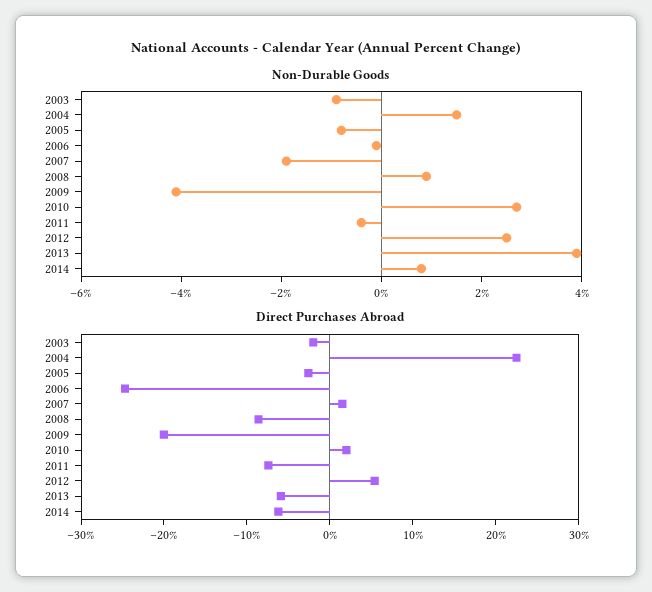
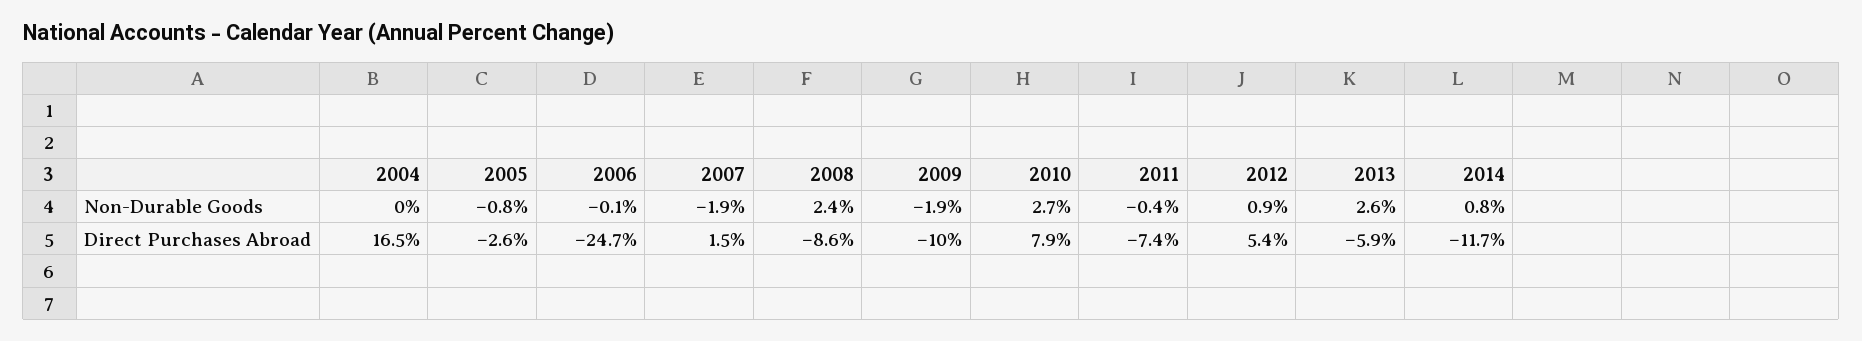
  {
    "Non-Durable Goods": {
-     "2003": -1,
-     "2004": 1.5,
+     "2004": 0,
      "2005": -0.8,
      "2006": -0.1,
      "2007": -1.9,
-     "2008": 1,
+     "2008": 2.4,
-     "2009": -4,
+     "2009": -1.9,
      "2010": 2.7,
      "2011": -0.4,
-     "2012": 2.5,
+     "2012": 0.9,
-     "2013": 4,
+     "2013": 2.6,
      "2014": 0.8
    },
    "Direct Purchases Abroad": {
-     "2003": -2,
-     "2004": 22,
+     "2004": 16.5,
      "2005": -2.6,
      "2006": -24.7,
      "2007": 1.5,
      "2008": -8.6,
-     "2009": -20,
+     "2009": -10,
-     "2010": 2,
+     "2010": 7.9,
      "2011": -7.4,
      "2012": 5.4,
      "2013": -5.9,
-     "2014": -6
+     "2014": -11.7
    }
  }

